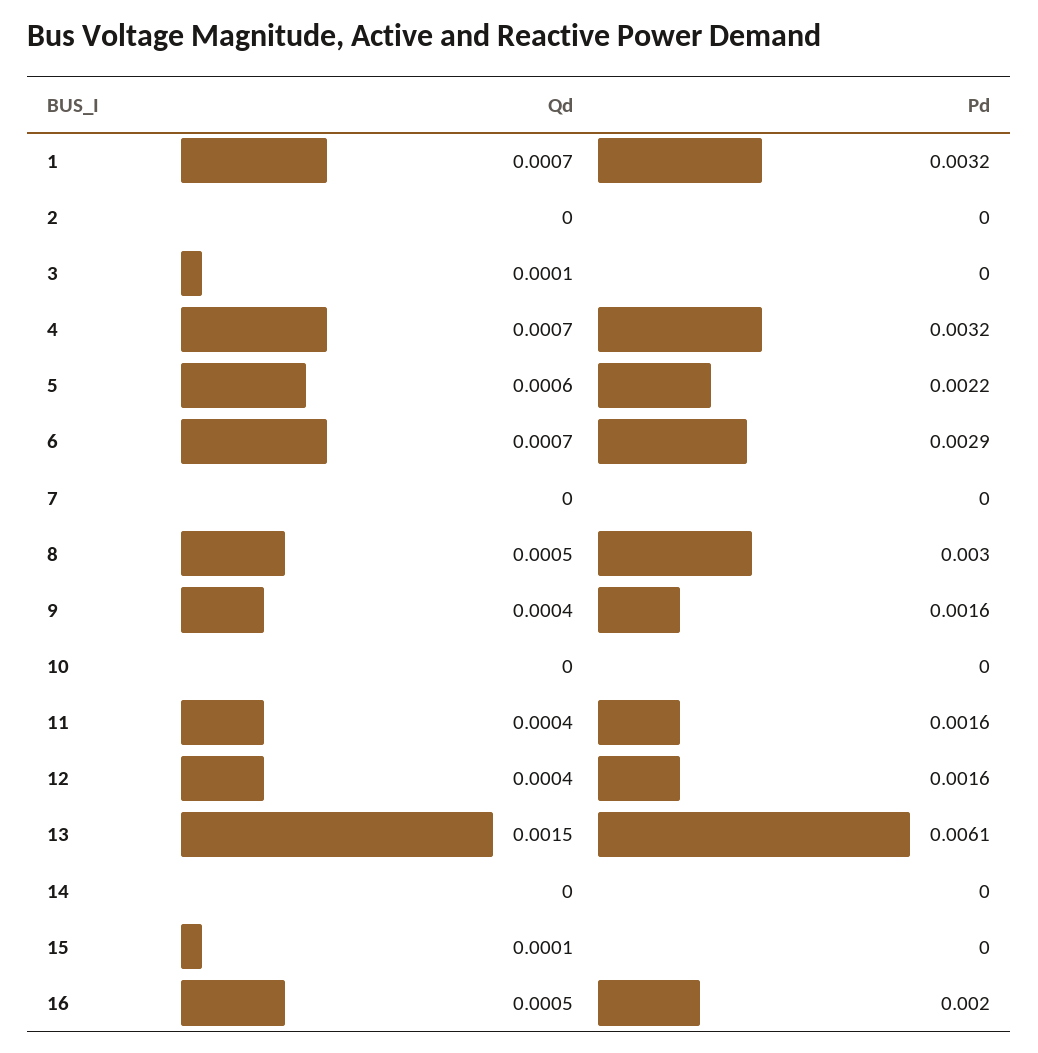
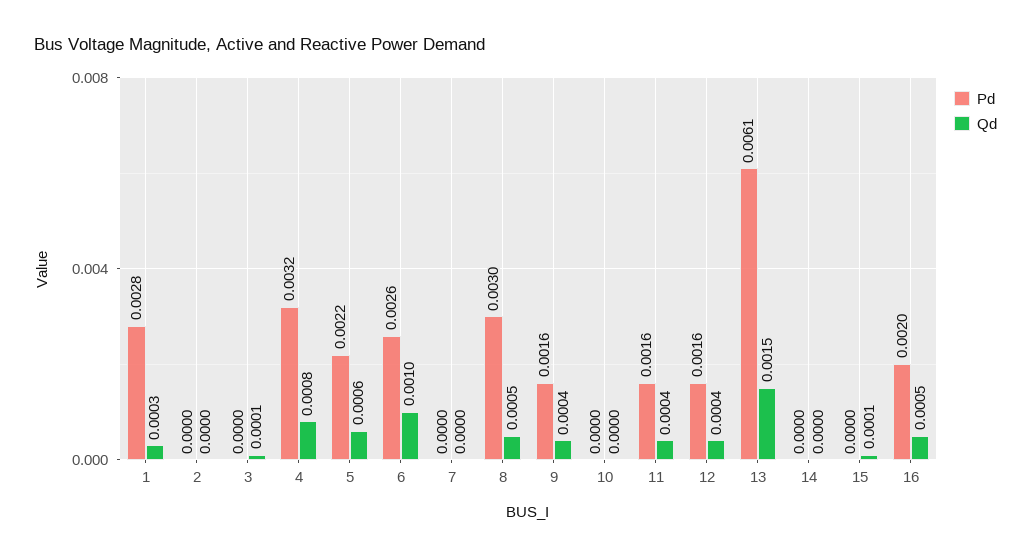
  {
    "Qd": {
-     "1": 0.0007,
+     "1": 0.0003,
      "2": 0,
      "3": 0.0001,
-     "4": 0.0007,
+     "4": 0.0008,
      "5": 0.0006,
-     "6": 0.0007,
+     "6": 0.001,
      "7": 0,
      "8": 0.0005,
      "9": 0.0004,
      "10": 0,
      "11": 0.0004,
      "12": 0.0004,
      "13": 0.0015,
      "14": 0,
      "15": 0.0001,
      "16": 0.0005
    },
    "Pd": {
-     "1": 0.0032,
+     "1": 0.0028,
      "2": 0,
      "3": 0,
      "4": 0.0032,
      "5": 0.0022,
-     "6": 0.0029,
+     "6": 0.0026,
      "7": 0,
      "8": 0.003,
      "9": 0.0016,
      "10": 0,
      "11": 0.0016,
      "12": 0.0016,
      "13": 0.0061,
      "14": 0,
      "15": 0,
      "16": 0.002
    }
  }

